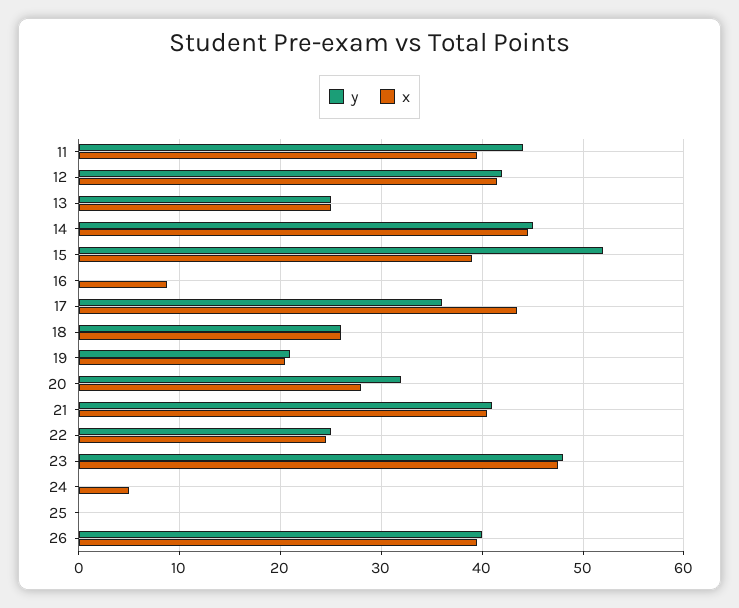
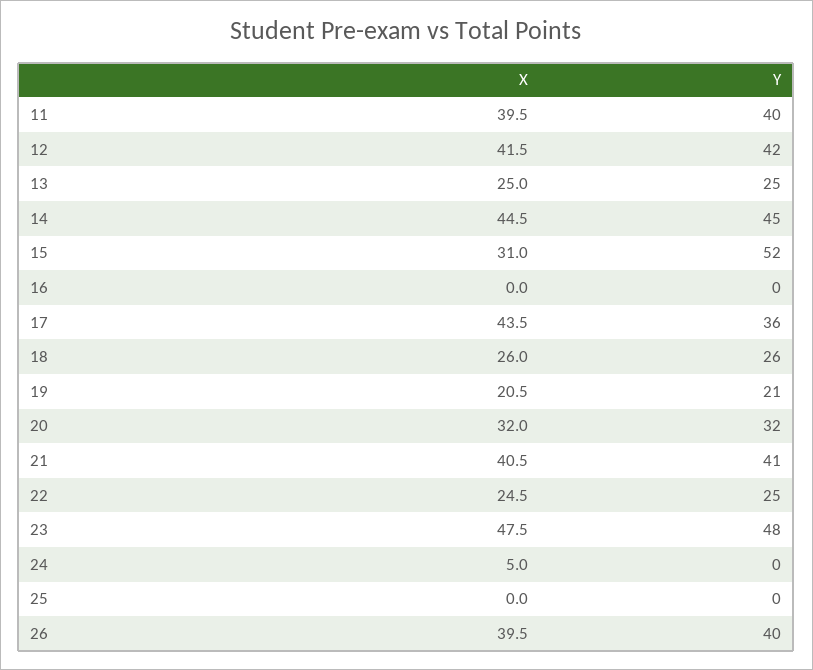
  {
    "y": {
-     "11": 44,
+     "11": 40,
      "12": 42,
      "13": 25,
      "14": 45,
      "15": 52,
      "16": 0,
      "17": 36,
      "18": 26,
      "19": 21,
      "20": 32,
      "21": 41,
      "22": 25,
      "23": 48,
      "24": 0,
      "25": 0,
      "26": 40
    },
    "x": {
      "11": 39.5,
      "12": 41.5,
      "13": 25,
      "14": 44.5,
-     "15": 39,
+     "15": 31,
-     "16": 9,
+     "16": 0,
      "17": 43.5,
      "18": 26,
      "19": 20.5,
-     "20": 28,
+     "20": 32,
      "21": 40.5,
      "22": 24.5,
      "23": 47.5,
      "24": 5,
      "25": 0,
      "26": 39.5
    }
  }

